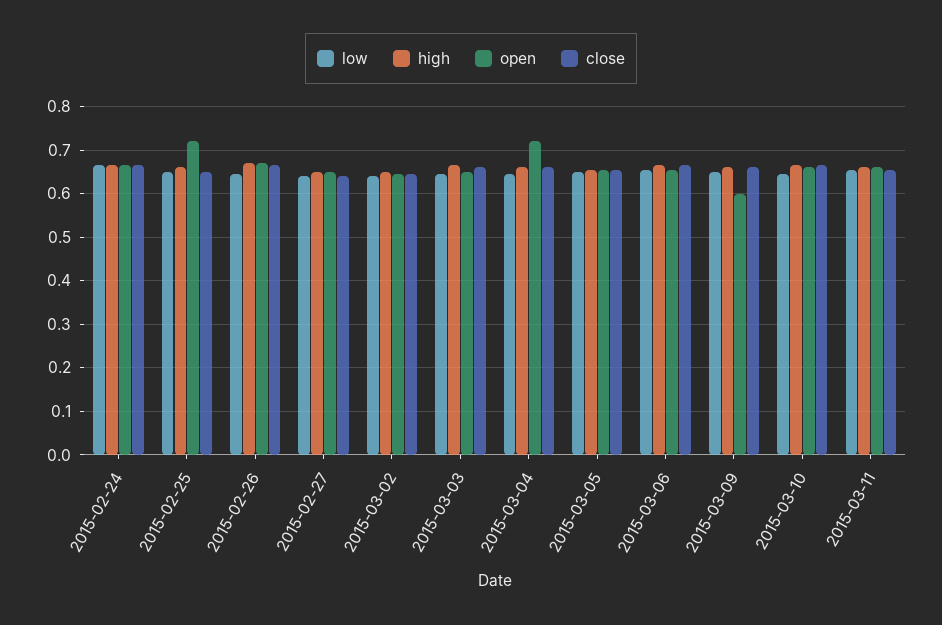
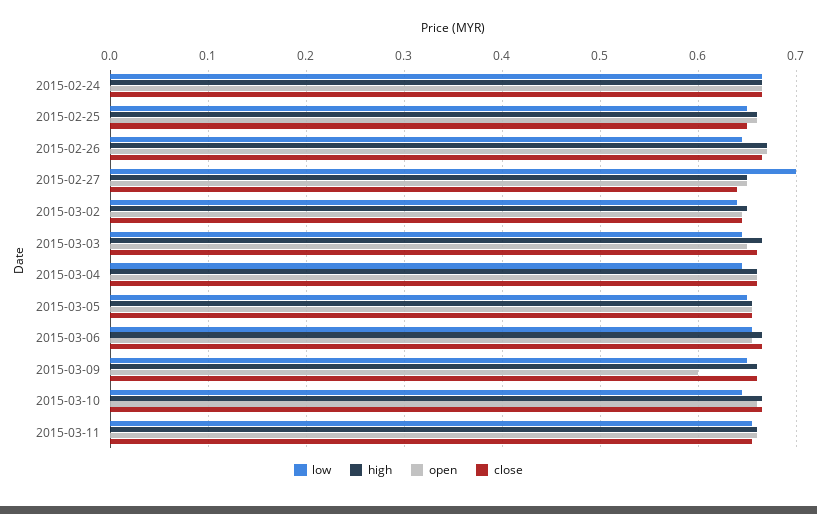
  {
    "low": {
      "2015-02-24": 0.67,
      "2015-02-25": 0.65,
      "2015-02-26": 0.65,
-     "2015-02-27": 0.64,
+     "2015-02-27": 0.7,
      "2015-03-02": 0.64,
      "2015-03-03": 0.65,
      "2015-03-04": 0.65,
      "2015-03-05": 0.65,
      "2015-03-06": 0.66,
      "2015-03-09": 0.65,
      "2015-03-10": 0.65,
      "2015-03-11": 0.66
    },
    "high": {
      "2015-02-24": 0.67,
      "2015-02-25": 0.66,
      "2015-02-26": 0.67,
      "2015-02-27": 0.65,
      "2015-03-02": 0.65,
      "2015-03-03": 0.67,
      "2015-03-04": 0.66,
      "2015-03-05": 0.66,
      "2015-03-06": 0.67,
      "2015-03-09": 0.66,
      "2015-03-10": 0.67,
      "2015-03-11": 0.66
    },
    "open": {
      "2015-02-24": 0.67,
-     "2015-02-25": 0.72,
+     "2015-02-25": 0.66,
      "2015-02-26": 0.67,
      "2015-02-27": 0.65,
      "2015-03-02": 0.65,
      "2015-03-03": 0.65,
-     "2015-03-04": 0.72,
+     "2015-03-04": 0.66,
      "2015-03-05": 0.66,
      "2015-03-06": 0.66,
      "2015-03-09": 0.6,
      "2015-03-10": 0.66,
      "2015-03-11": 0.66
    },
    "close": {
      "2015-02-24": 0.67,
      "2015-02-25": 0.65,
      "2015-02-26": 0.67,
      "2015-02-27": 0.64,
      "2015-03-02": 0.65,
      "2015-03-03": 0.66,
      "2015-03-04": 0.66,
      "2015-03-05": 0.66,
      "2015-03-06": 0.67,
      "2015-03-09": 0.66,
      "2015-03-10": 0.67,
      "2015-03-11": 0.66
    }
  }

